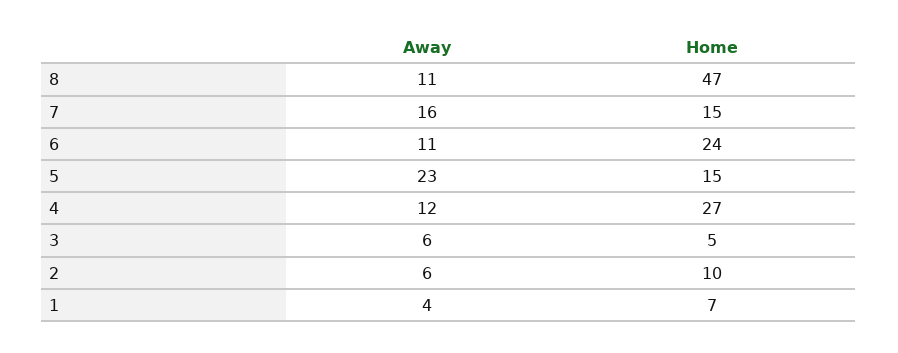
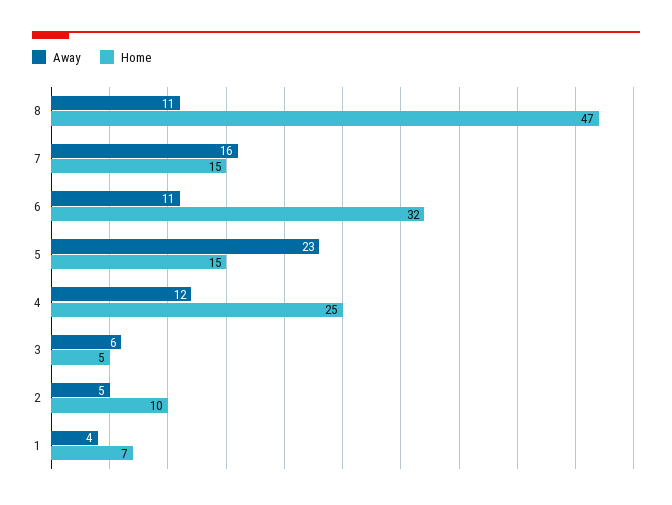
  {
    "Away": {
      "8": 11,
      "7": 16,
      "6": 11,
      "5": 23,
      "4": 12,
      "3": 6,
-     "2": 6,
+     "2": 5,
      "1": 4
    },
    "Home": {
      "8": 47,
      "7": 15,
-     "6": 24,
+     "6": 32,
      "5": 15,
-     "4": 27,
+     "4": 25,
      "3": 5,
      "2": 10,
      "1": 7
    }
  }

